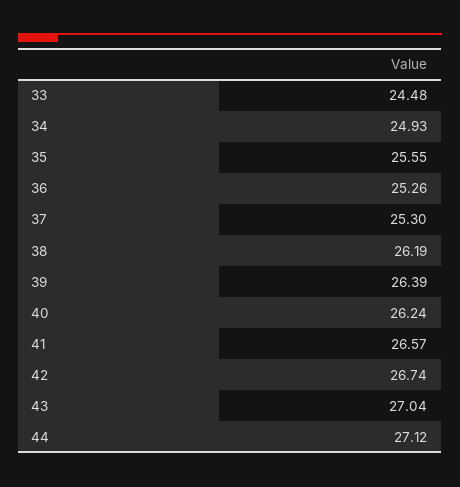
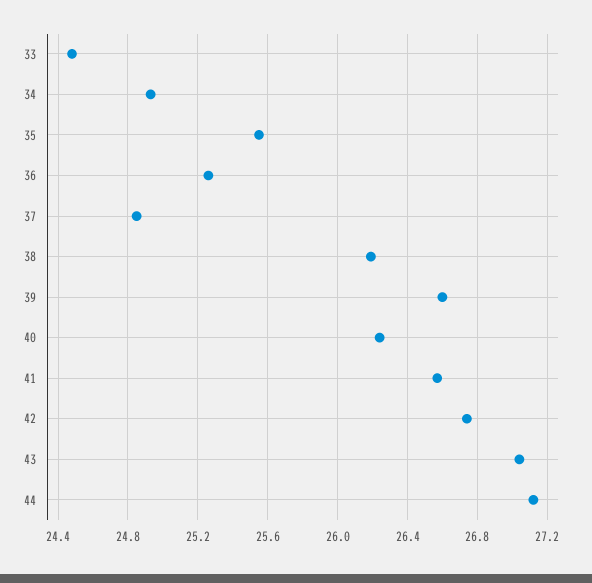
  {
    "33": 24.48,
    "34": 24.93,
    "35": 25.55,
    "36": 25.26,
-   "37": 25.3,
+   "37": 24.85,
    "38": 26.19,
-   "39": 26.39,
+   "39": 26.6,
    "40": 26.24,
    "41": 26.57,
    "42": 26.74,
    "43": 27.04,
    "44": 27.12
  }

